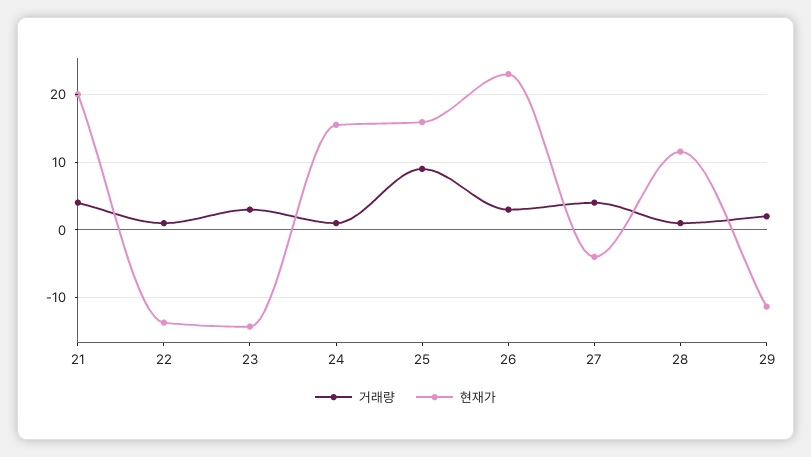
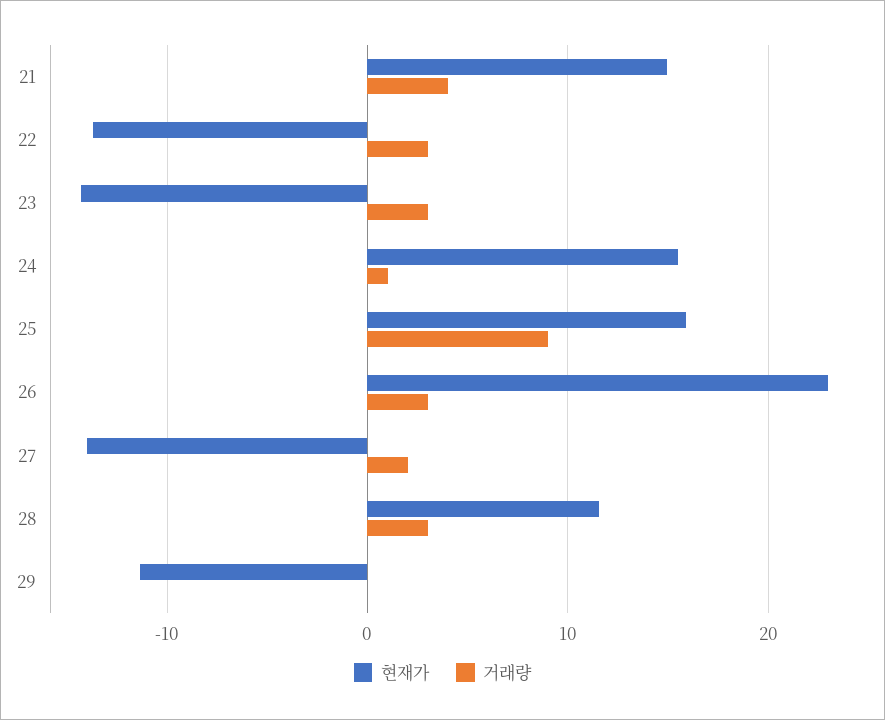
  {
    "거래량": {
      "21": 4,
-     "22": 1,
+     "22": 3,
      "23": 3,
      "24": 1,
      "25": 9,
      "26": 3,
-     "27": 4,
+     "27": 2,
-     "28": 1,
+     "28": 3,
-     "29": 2
+     "29": 0
    },
    "현재가": {
-     "21": 20,
+     "21": 15,
      "22": -14,
      "23": -14,
      "24": 16,
      "25": 16,
      "26": 23,
-     "27": -4,
+     "27": -14,
      "28": 12,
      "29": -11
    }
  }

